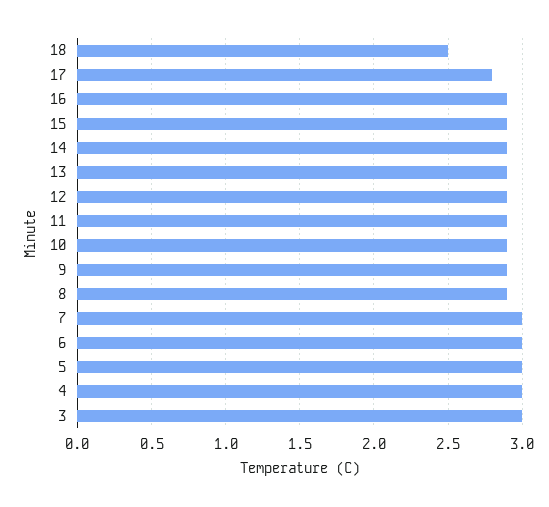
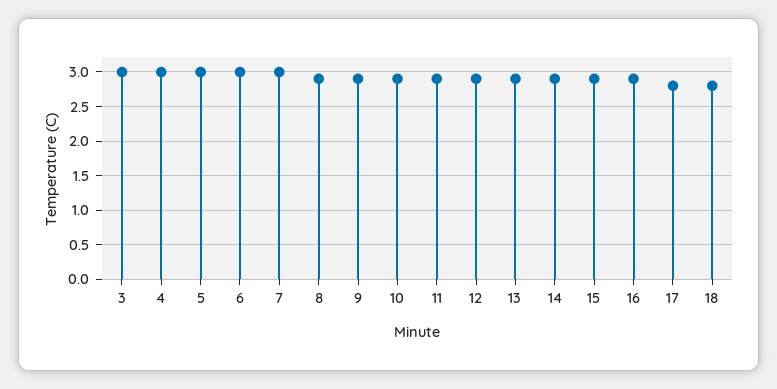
  {
-   "18": 2.5,
+   "18": 2.8,
    "17": 2.8,
    "16": 2.9,
    "15": 2.9,
    "14": 2.9,
    "13": 2.9,
    "12": 2.9,
    "11": 2.9,
    "10": 2.9,
    "9": 2.9,
    "8": 2.9,
    "7": 3,
    "6": 3,
    "5": 3,
    "4": 3,
    "3": 3
  }

